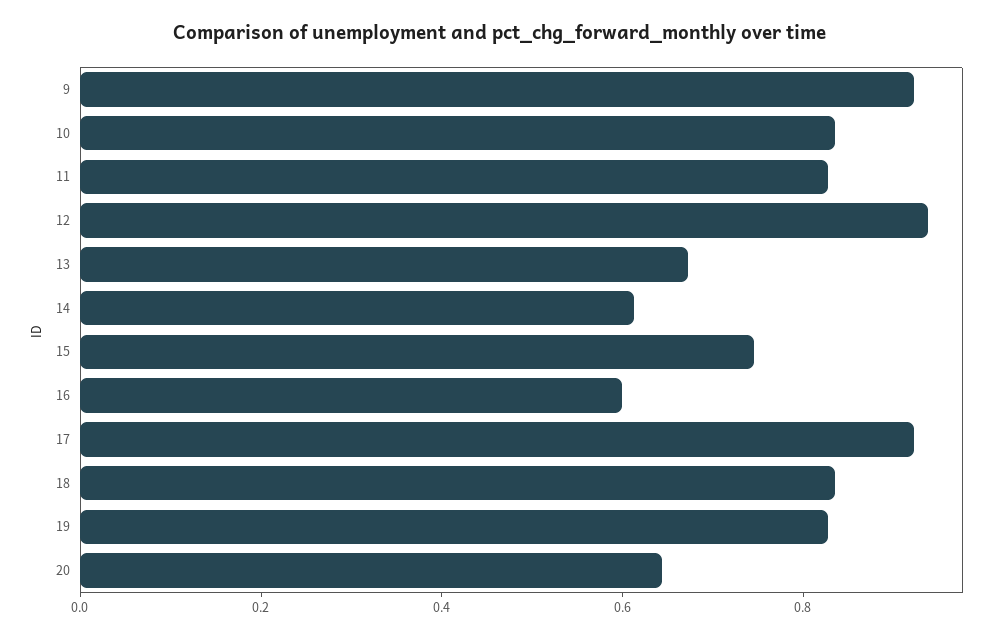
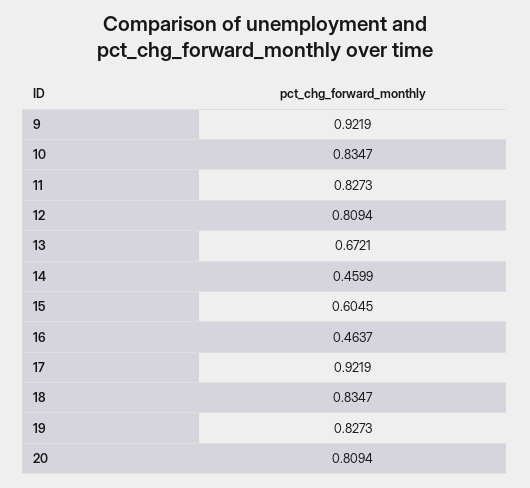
  {
    "9": 0.9219,
    "10": 0.8347,
    "11": 0.8273,
-   "12": 0.95,
+   "12": 0.8094,
    "13": 0.6721,
-   "14": 0.6,
+   "14": 0.4599,
-   "15": 0.75,
+   "15": 0.6045,
-   "16": 0.6,
+   "16": 0.4637,
    "17": 0.9219,
    "18": 0.8347,
    "19": 0.8273,
-   "20": 0.65
+   "20": 0.8094
  }

